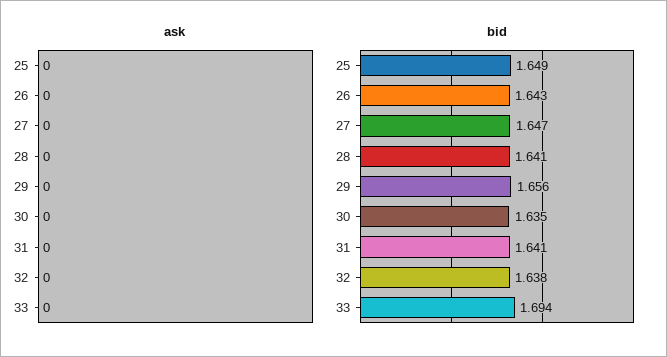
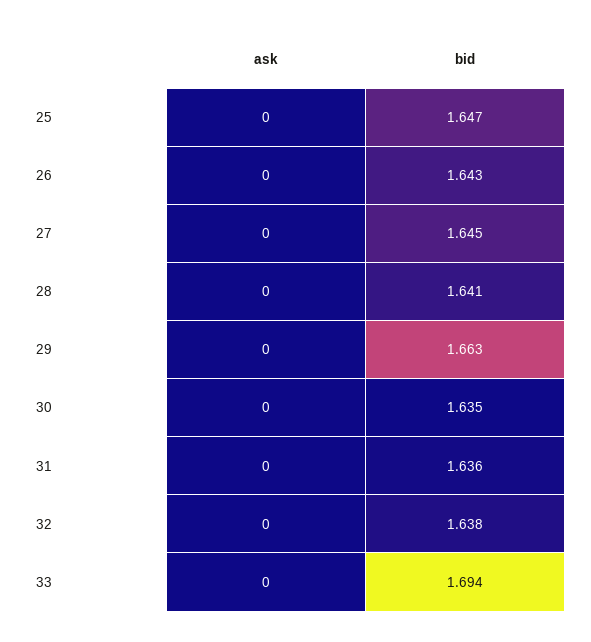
  {
    "ask": {
      "25": 0,
      "26": 0,
      "27": 0,
      "28": 0,
      "29": 0,
      "30": 0,
      "31": 0,
      "32": 0,
      "33": 0
    },
    "bid": {
-     "25": 1.649,
+     "25": 1.647,
      "26": 1.643,
-     "27": 1.647,
+     "27": 1.645,
      "28": 1.641,
-     "29": 1.656,
+     "29": 1.663,
      "30": 1.635,
-     "31": 1.641,
+     "31": 1.636,
      "32": 1.638,
      "33": 1.694
    }
  }

